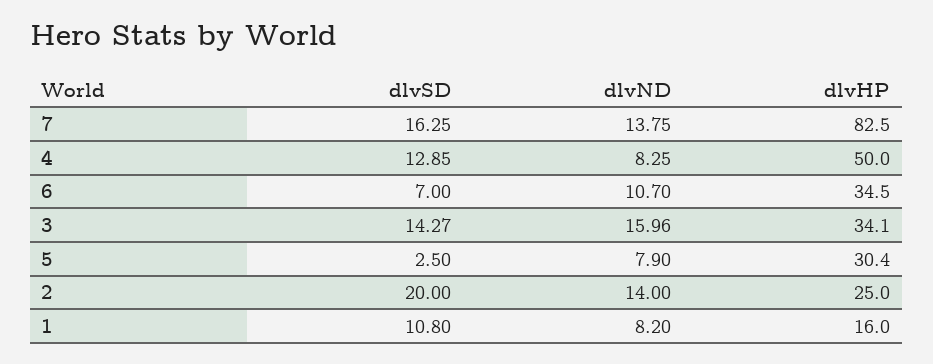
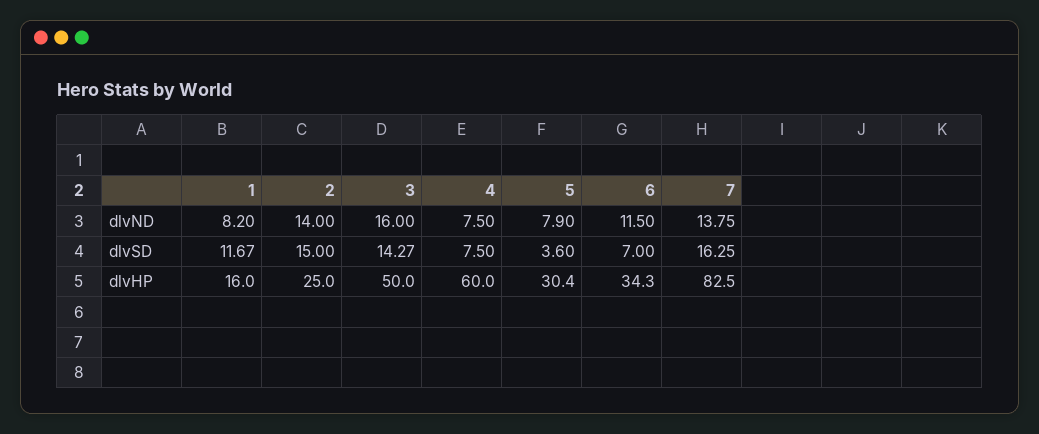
  {
    "dlvSD": {
      "7": 16.25,
-     "4": 12.85,
+     "4": 7.5,
      "6": 7,
      "3": 14.27,
-     "5": 2.5,
+     "5": 3.6,
-     "2": 20,
+     "2": 15,
-     "1": 10.8
+     "1": 11.67
    },
    "dlvND": {
      "7": 13.75,
-     "4": 8.25,
+     "4": 7.5,
-     "6": 10.7,
+     "6": 11.5,
-     "3": 15.96,
+     "3": 16,
      "5": 7.9,
      "2": 14,
      "1": 8.2
    },
    "dlvHP": {
      "7": 82.5,
-     "4": 50,
+     "4": 60,
-     "6": 34.5,
+     "6": 34.3,
-     "3": 34.1,
+     "3": 50,
      "5": 30.4,
      "2": 25,
      "1": 16
    }
  }

